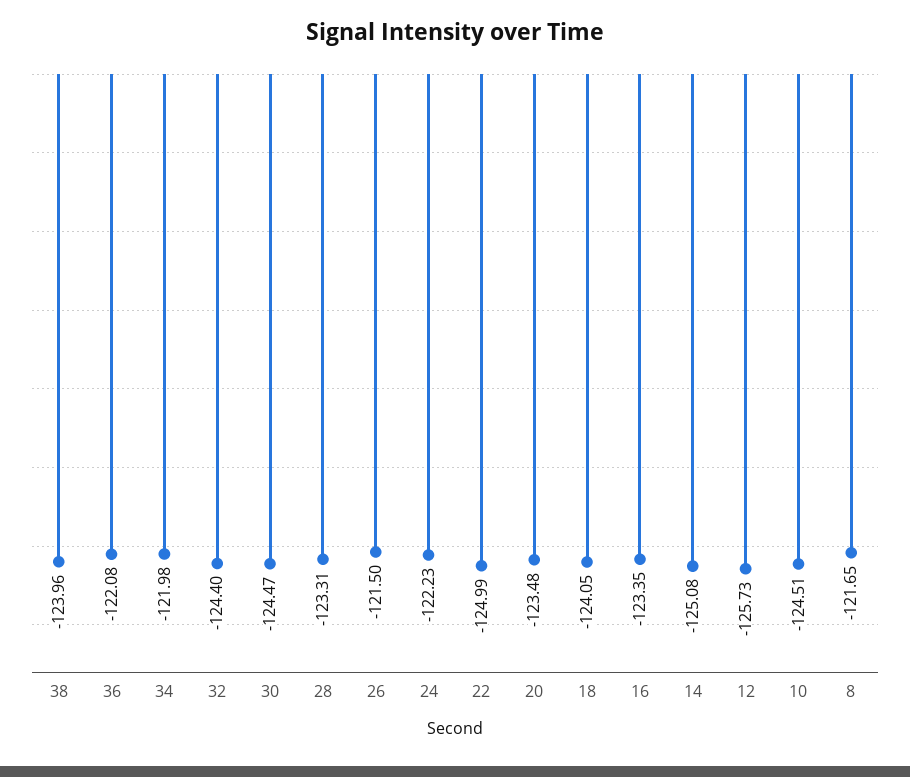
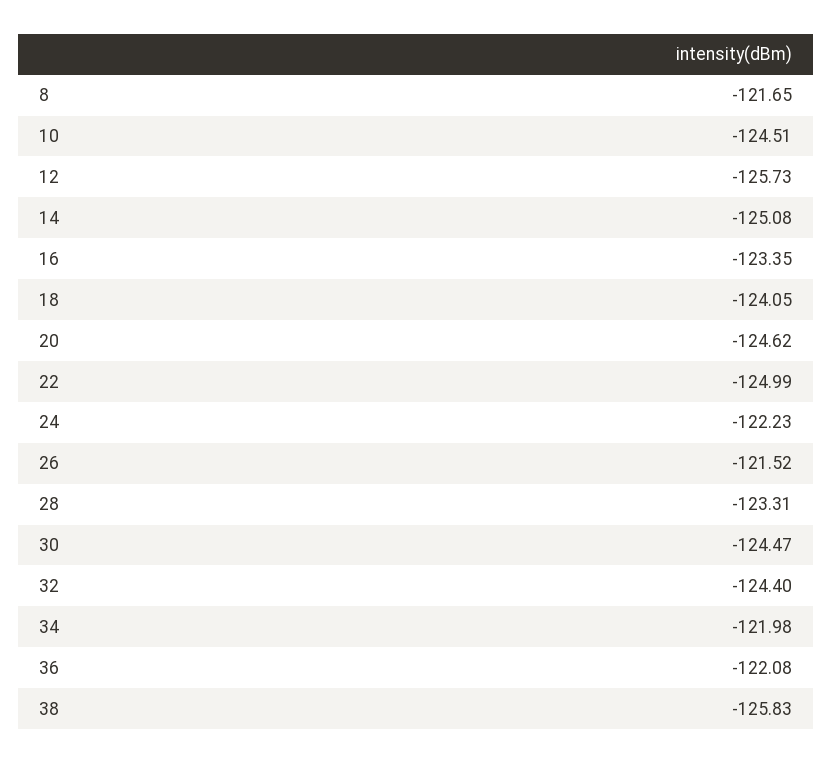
  {
-   "38": -123.96,
+   "38": -125.83,
    "36": -122.08,
    "34": -121.98,
    "32": -124.4,
    "30": -124.47,
    "28": -123.31,
-   "26": -121.5,
+   "26": -121.52,
    "24": -122.23,
    "22": -124.99,
-   "20": -123.48,
+   "20": -124.62,
    "18": -124.05,
    "16": -123.35,
    "14": -125.08,
    "12": -125.73,
    "10": -124.51,
    "8": -121.65
  }

